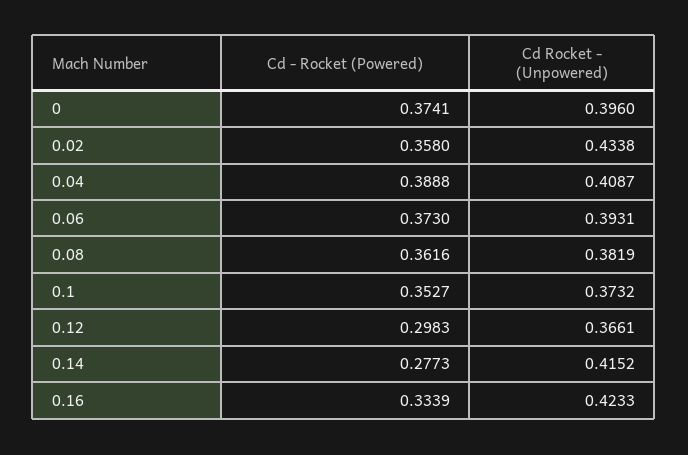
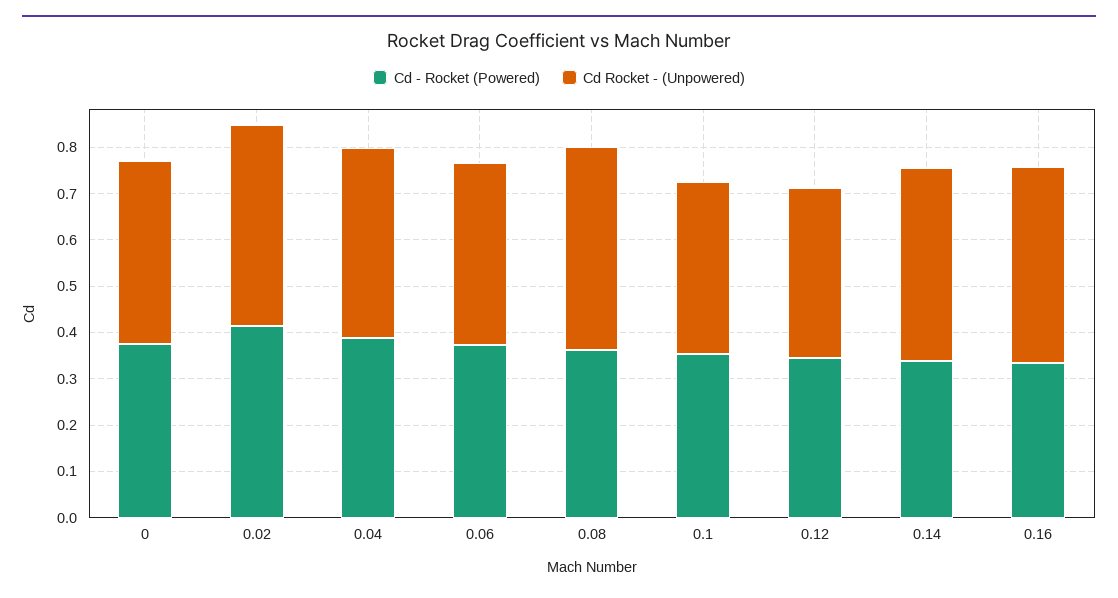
  {
    "Cd - Rocket (Powered)": {
      "0": 0.3741,
-     "0.02": 0.358,
+     "0.02": 0.42,
      "0.04": 0.3888,
      "0.06": 0.373,
      "0.08": 0.3616,
      "0.1": 0.3527,
-     "0.12": 0.2983,
+     "0.12": 0.34,
-     "0.14": 0.2773,
+     "0.14": 0.34,
      "0.16": 0.3339
    },
    "Cd Rocket - (Unpowered)": {
      "0": 0.396,
      "0.02": 0.4338,
      "0.04": 0.4087,
      "0.06": 0.3931,
-     "0.08": 0.3819,
+     "0.08": 0.44,
      "0.1": 0.3732,
      "0.12": 0.3661,
      "0.14": 0.4152,
      "0.16": 0.4233
    }
  }

